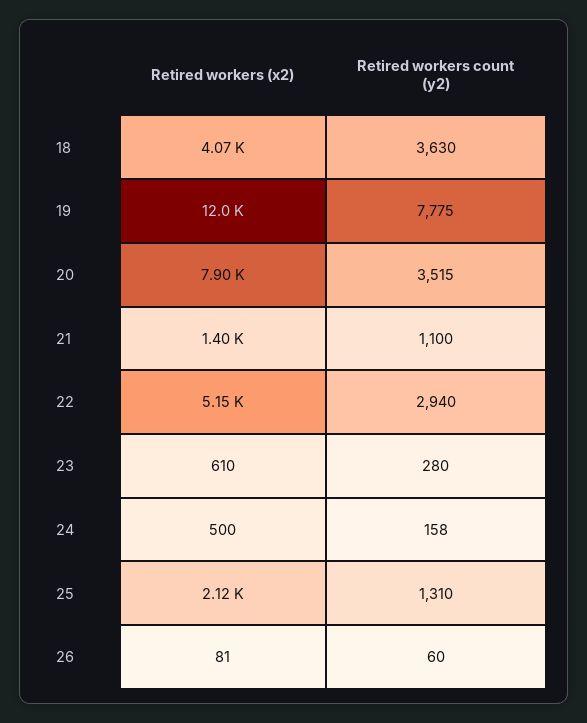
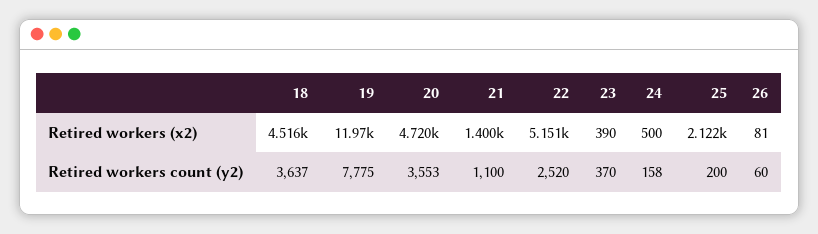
  {
    "Retired workers (x2)": {
-     "18": 4070,
+     "18": 4516,
      "19": 11970,
-     "20": 7900,
+     "20": 4720,
      "21": 1400,
      "22": 5151,
-     "23": 610,
+     "23": 390,
      "24": 500,
      "25": 2122,
      "26": 81
    },
    "Retired workers count (y2)": {
-     "18": 3630,
+     "18": 3637,
      "19": 7775,
-     "20": 3515,
+     "20": 3553,
      "21": 1100,
-     "22": 2940,
+     "22": 2520,
-     "23": 280,
+     "23": 370,
      "24": 158,
-     "25": 1310,
+     "25": 200,
      "26": 60
    }
  }

